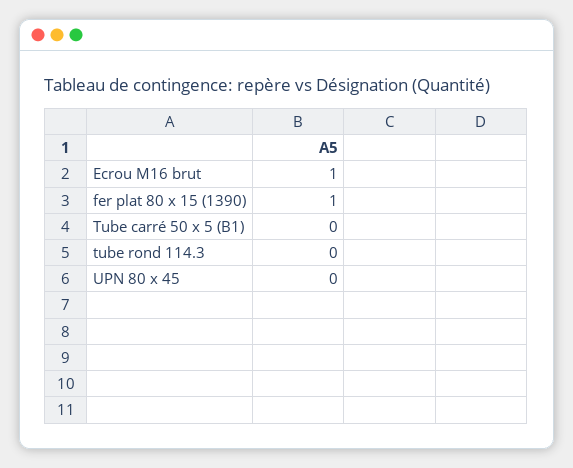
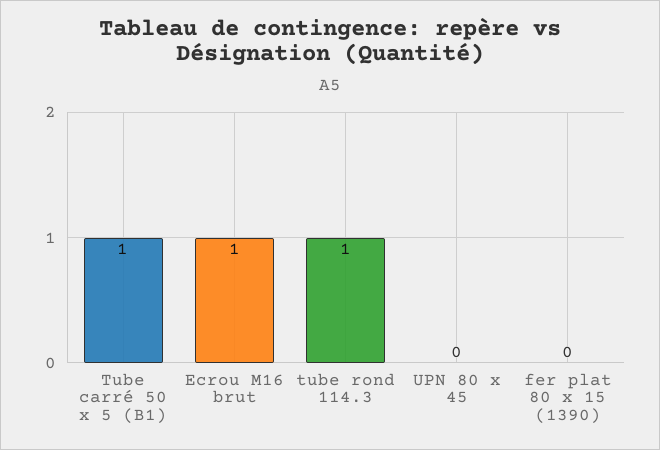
  {
    "Ecrou M16 brut": 1,
-   "fer plat 80 x 15 (1390)": 1,
+   "fer plat 80 x 15 (1390)": 0,
-   "Tube carré 50 x 5 (B1)": 0,
+   "Tube carré 50 x 5 (B1)": 1,
-   "tube rond 114.3": 0,
+   "tube rond 114.3": 1,
    "UPN 80 x 45": 0
  }

